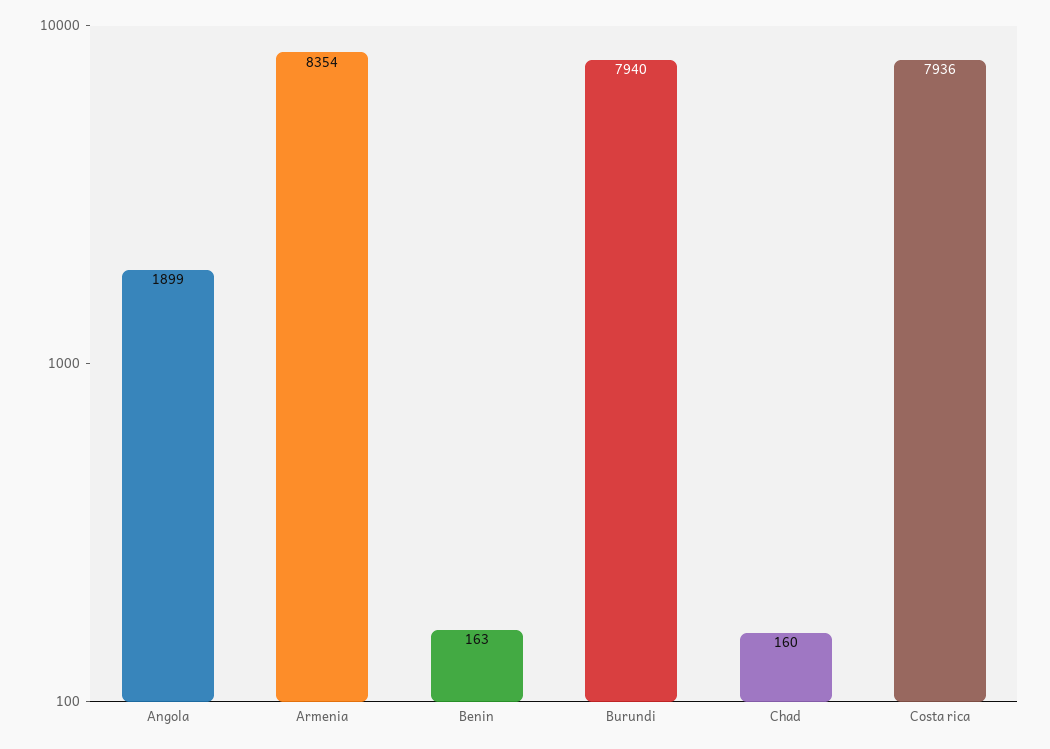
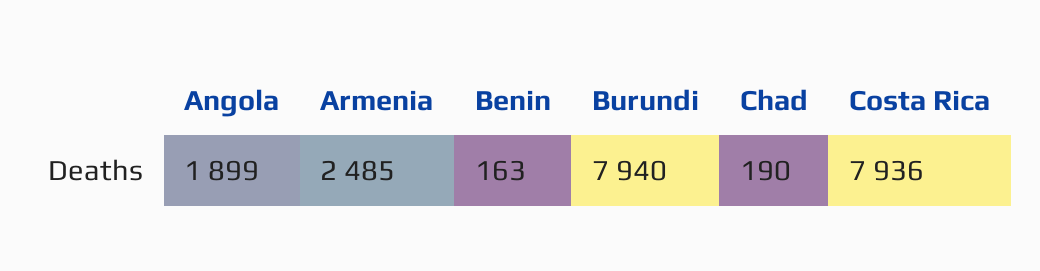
  {
    "Angola": 1899,
-   "Armenia": 8354,
+   "Armenia": 2485,
    "Benin": 163,
    "Burundi": 7940,
-   "Chad": 160,
+   "Chad": 190,
    "Costa rica": 7936
  }

